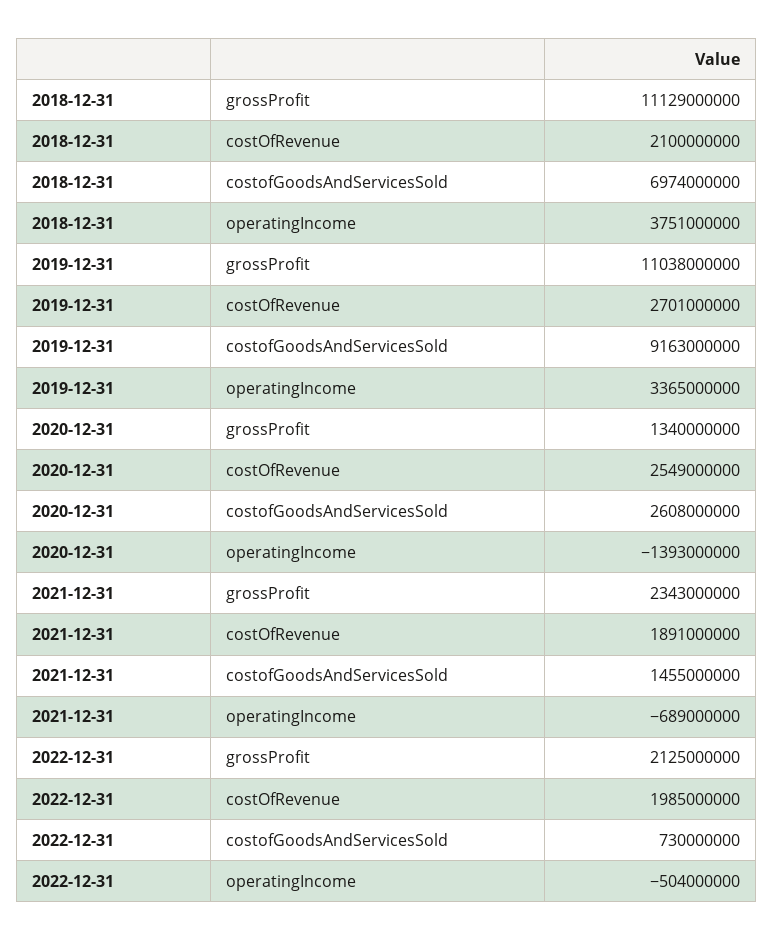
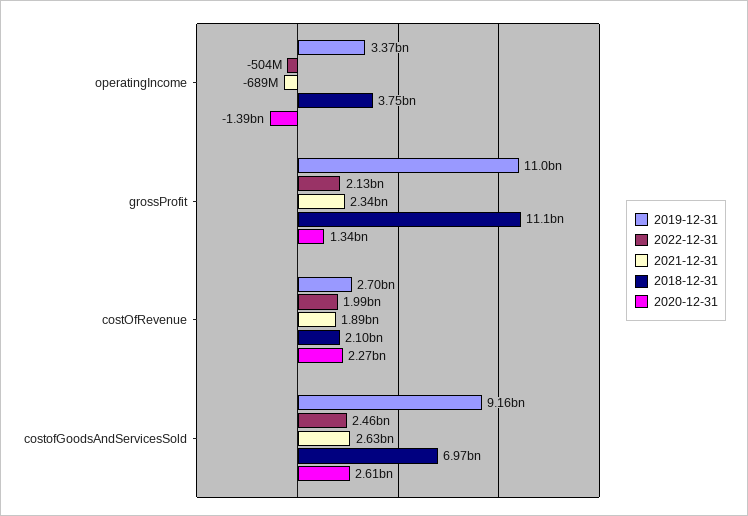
  {
    "2018-12-31": {
      "grossProfit": 11129000000,
      "costOfRevenue": 2100000000,
      "costofGoodsAndServicesSold": 6974000000,
      "operatingIncome": 3751000000
    },
    "2019-12-31": {
      "grossProfit": 11038000000,
      "costOfRevenue": 2701000000,
      "costofGoodsAndServicesSold": 9163000000,
      "operatingIncome": 3365000000
    },
    "2020-12-31": {
      "grossProfit": 1340000000,
-     "costOfRevenue": 2549000000,
+     "costOfRevenue": 2270000000,
      "costofGoodsAndServicesSold": 2608000000,
      "operatingIncome": -1393000000
    },
    "2021-12-31": {
      "grossProfit": 2343000000,
      "costOfRevenue": 1891000000,
-     "costofGoodsAndServicesSold": 1455000000,
+     "costofGoodsAndServicesSold": 2630000000,
      "operatingIncome": -689000000
    },
    "2022-12-31": {
      "grossProfit": 2125000000,
      "costOfRevenue": 1985000000,
-     "costofGoodsAndServicesSold": 730000000,
+     "costofGoodsAndServicesSold": 2460000000,
      "operatingIncome": -504000000
    }
  }

